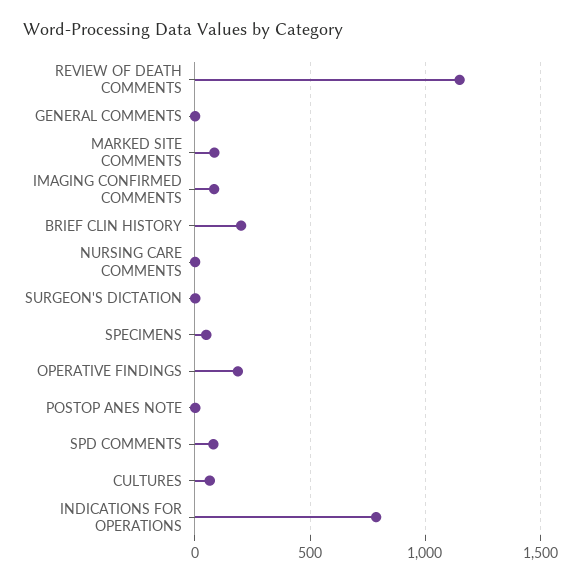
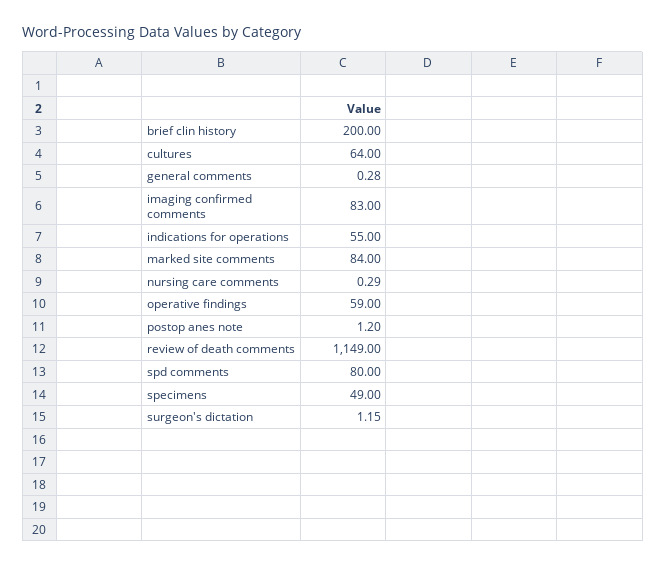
  {
    "REVIEW OF DEATH COMMENTS": 1149,
    "GENERAL COMMENTS": 0.28,
    "MARKED SITE COMMENTS": 84,
    "IMAGING CONFIRMED COMMENTS": 83,
    "BRIEF CLIN HISTORY": 200,
    "NURSING CARE COMMENTS": 0.29,
    "SURGEON'S DICTATION": 1.15,
    "SPECIMENS": 49,
-   "OPERATIVE FINDINGS": 200,
+   "OPERATIVE FINDINGS": 59,
    "POSTOP ANES NOTE": 1.2,
    "SPD COMMENTS": 80,
    "CULTURES": 64,
-   "INDICATIONS FOR OPERATIONS": 800
+   "INDICATIONS FOR OPERATIONS": 55
  }

